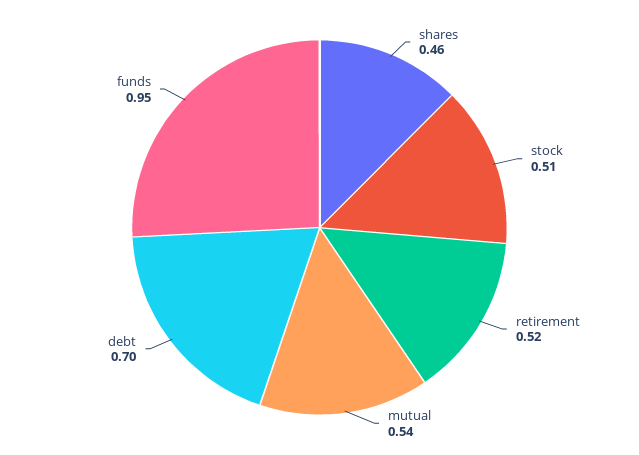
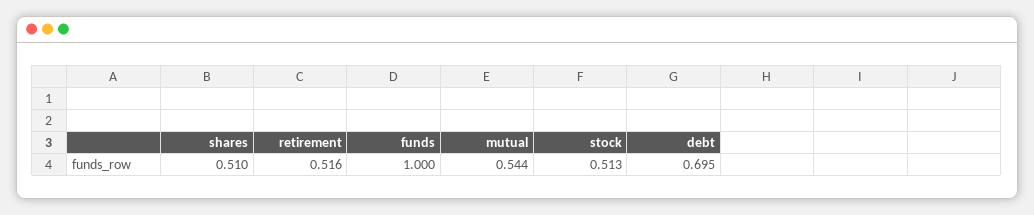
  {
-   "shares": 0.46,
+   "shares": 0.51,
    "stock": 0.513,
    "retirement": 0.516,
    "mutual": 0.544,
    "debt": 0.695,
-   "funds": 0.95
+   "funds": 1
  }

